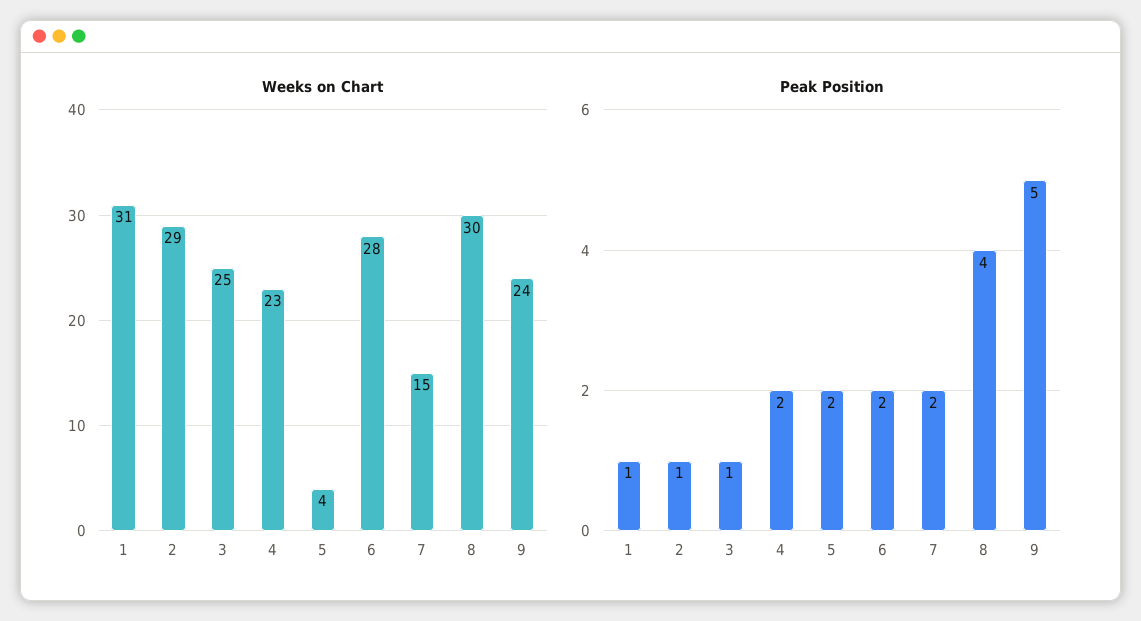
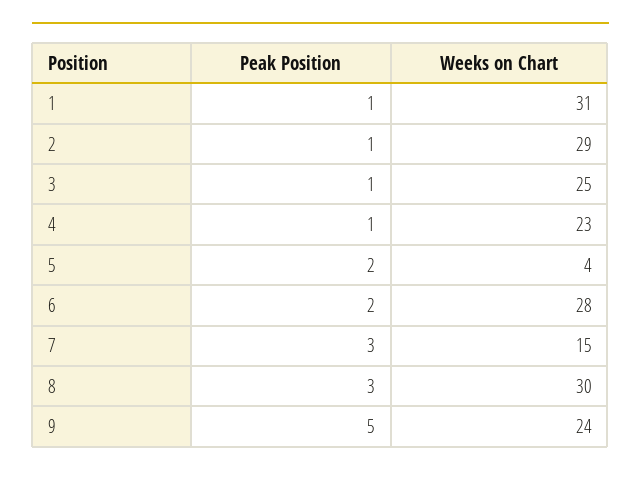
  {
    "Weeks on Chart": {
      "1": 31,
      "2": 29,
      "3": 25,
      "4": 23,
      "5": 4,
      "6": 28,
      "7": 15,
      "8": 30,
      "9": 24
    },
    "Peak Position": {
      "1": 1,
      "2": 1,
      "3": 1,
-     "4": 2,
+     "4": 1,
      "5": 2,
      "6": 2,
-     "7": 2,
+     "7": 3,
-     "8": 4,
+     "8": 3,
      "9": 5
    }
  }

